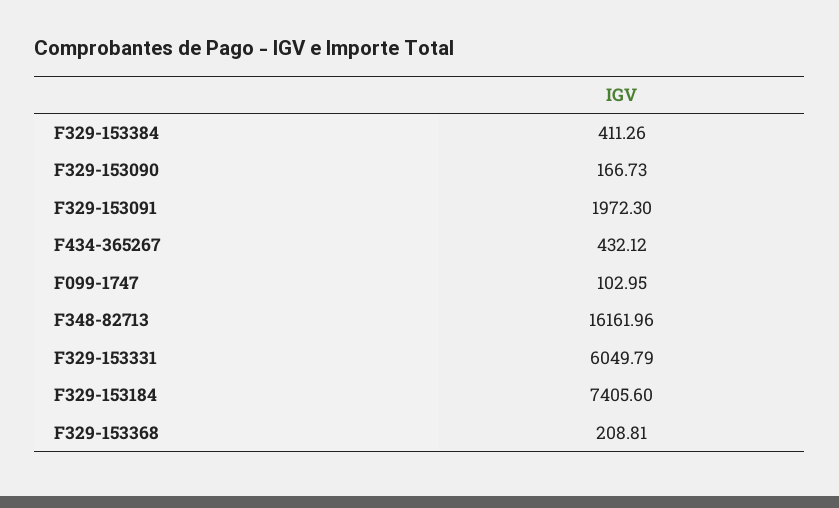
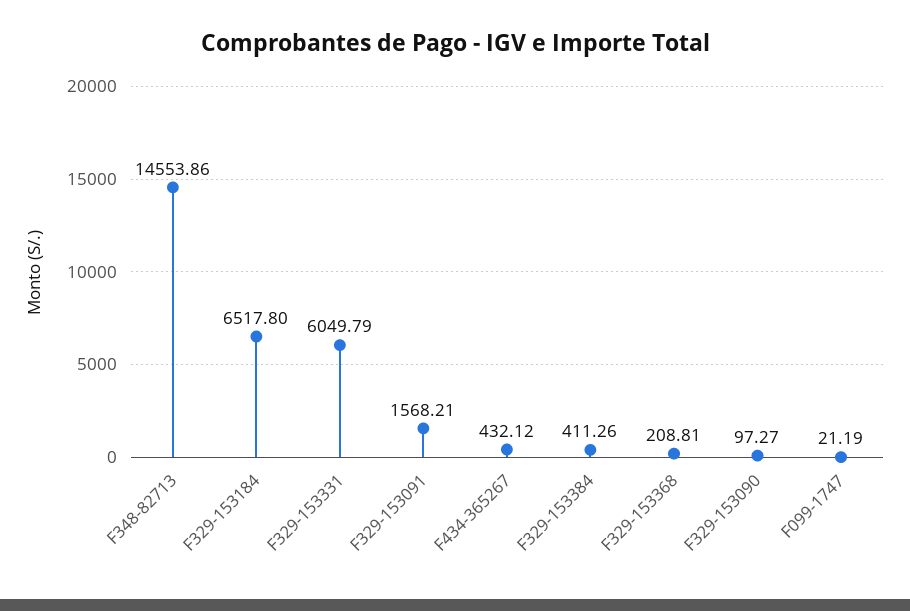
  {
    "F329-153384": 411.26,
-   "F329-153090": 166.73,
+   "F329-153090": 97.27,
-   "F329-153091": 1972.3,
+   "F329-153091": 1568.21,
    "F434-365267": 432.12,
-   "F099-1747": 102.95,
+   "F099-1747": 21.19,
-   "F348-82713": 16161.96,
+   "F348-82713": 14553.86,
    "F329-153331": 6049.79,
-   "F329-153184": 7405.6,
+   "F329-153184": 6517.8,
    "F329-153368": 208.81
  }

